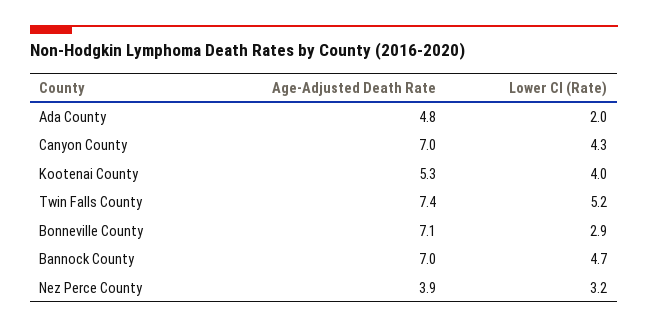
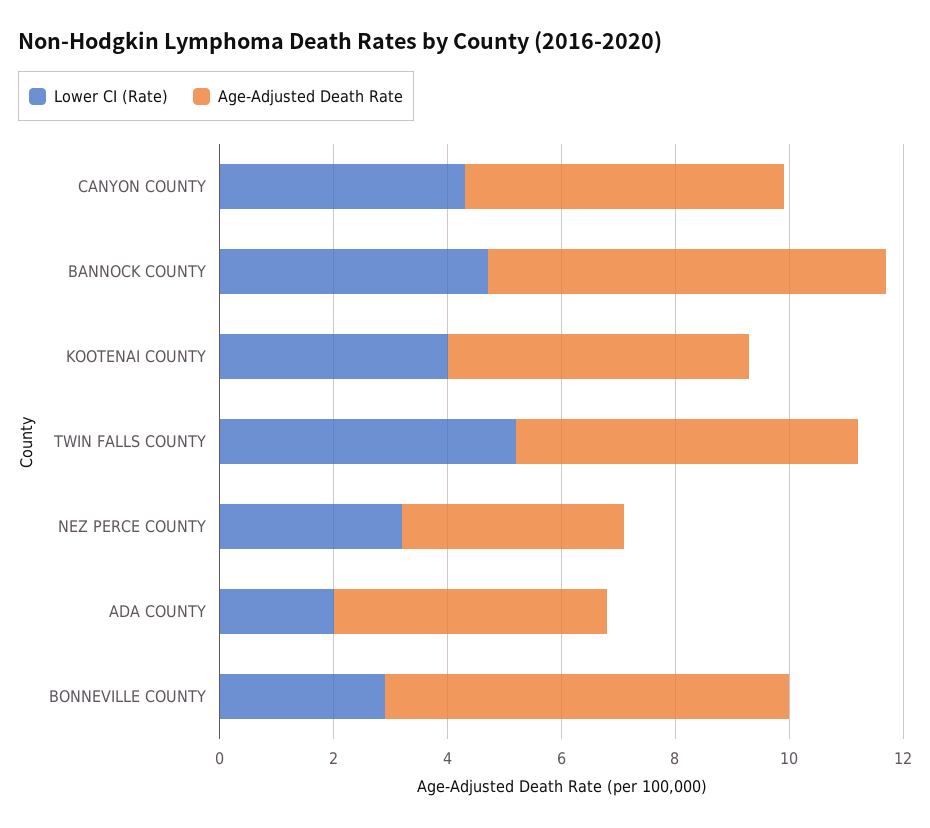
  {
    "Age-Adjusted Death Rate": {
      "Ada County": 4.8,
-     "Canyon County": 7,
+     "Canyon County": 5.5,
      "Kootenai County": 5.3,
-     "Twin Falls County": 7.4,
+     "Twin Falls County": 6,
      "Bonneville County": 7.1,
      "Bannock County": 7,
      "Nez Perce County": 3.9
    },
    "Lower CI (Rate)": {
      "Ada County": 2,
      "Canyon County": 4.3,
      "Kootenai County": 4,
      "Twin Falls County": 5.2,
      "Bonneville County": 2.9,
      "Bannock County": 4.7,
      "Nez Perce County": 3.2
    }
  }

